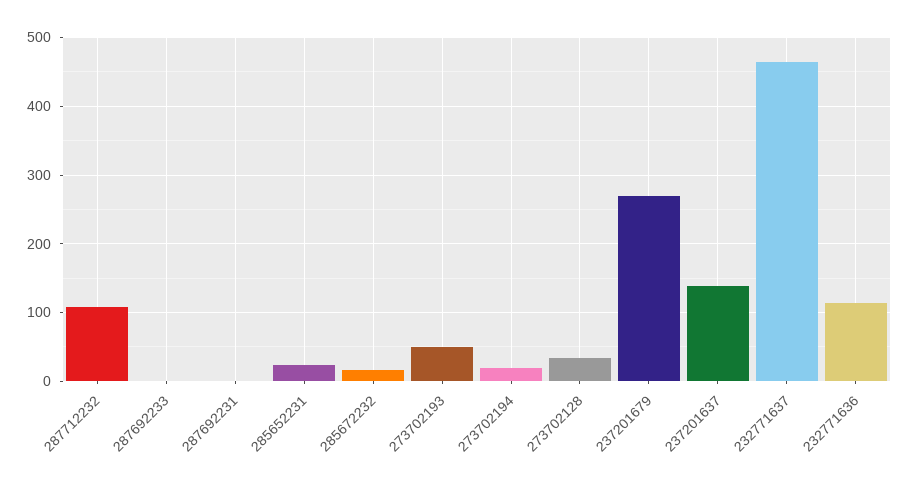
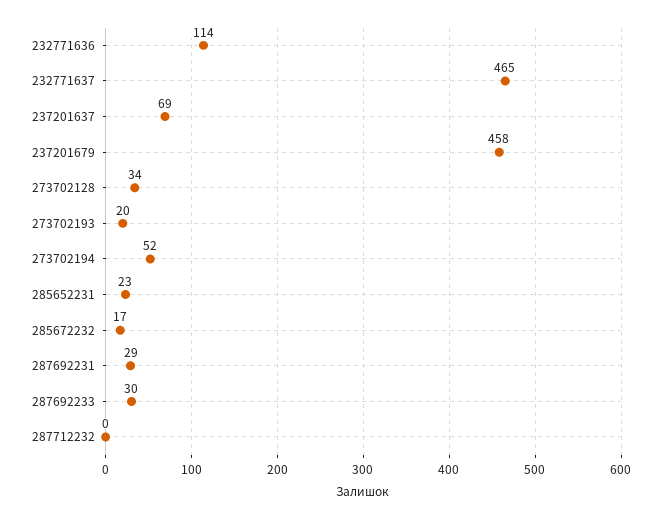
  {
-   "287712232": 110,
+   "287712232": 0,
-   "287692233": 0,
+   "287692233": 30,
-   "287692231": 0,
+   "287692231": 29,
    "285652231": 23,
    "285672232": 17,
-   "273702193": 50,
+   "273702193": 20,
-   "273702194": 20,
+   "273702194": 52,
    "273702128": 34,
-   "237201679": 270,
+   "237201679": 458,
-   "237201637": 140,
+   "237201637": 69,
    "232771637": 465,
    "232771636": 114
  }

